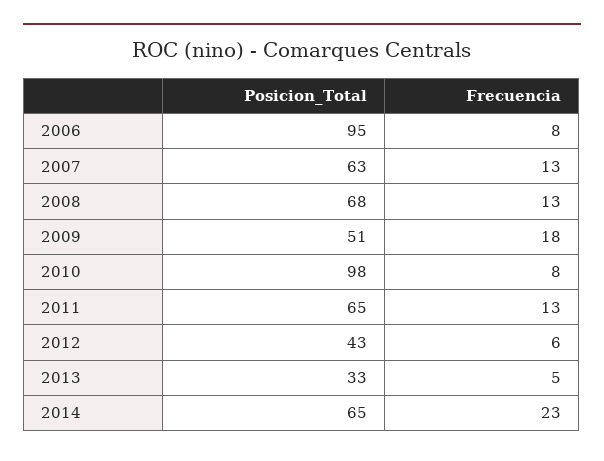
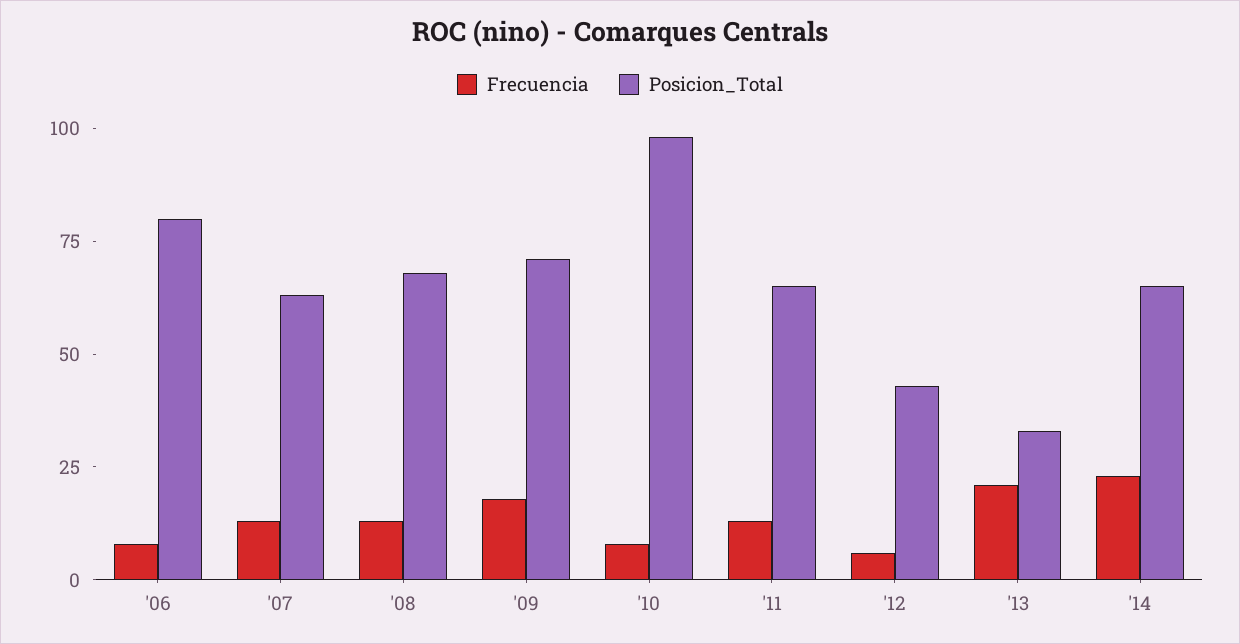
  {
    "Posicion_Total": {
-     "2006": 95,
+     "2006": 80,
      "2007": 63,
      "2008": 68,
-     "2009": 51,
+     "2009": 70,
      "2010": 98,
      "2011": 65,
      "2012": 43,
      "2013": 33,
      "2014": 65
    },
    "Frecuencia": {
      "2006": 8,
      "2007": 13,
      "2008": 13,
      "2009": 18,
      "2010": 8,
      "2011": 13,
      "2012": 6,
-     "2013": 5,
+     "2013": 20,
      "2014": 23
    }
  }

